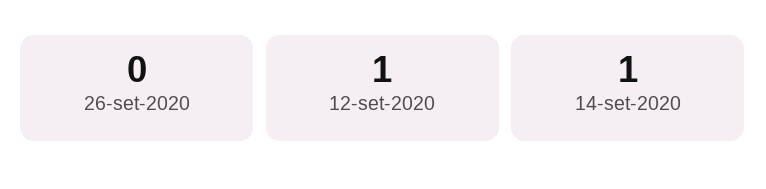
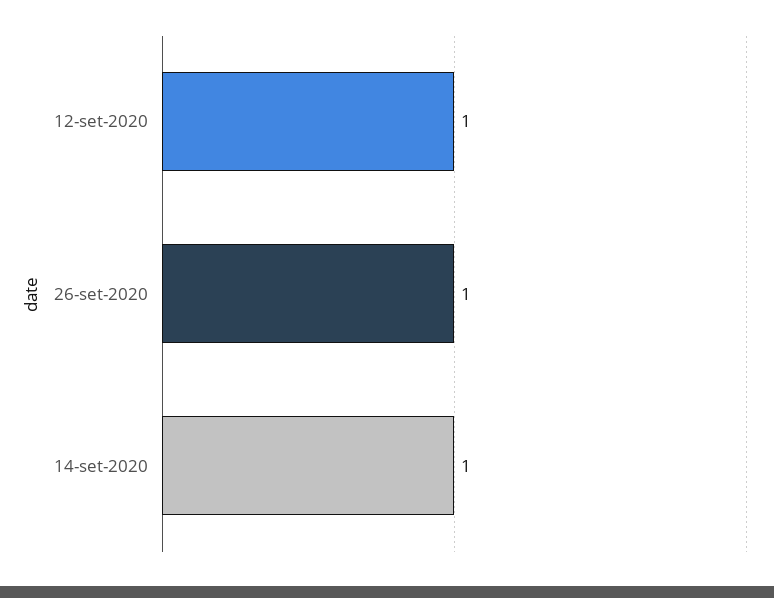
  {
-   "26-set-2020": 0,
+   "26-set-2020": 1,
    "12-set-2020": 1,
    "14-set-2020": 1
  }

